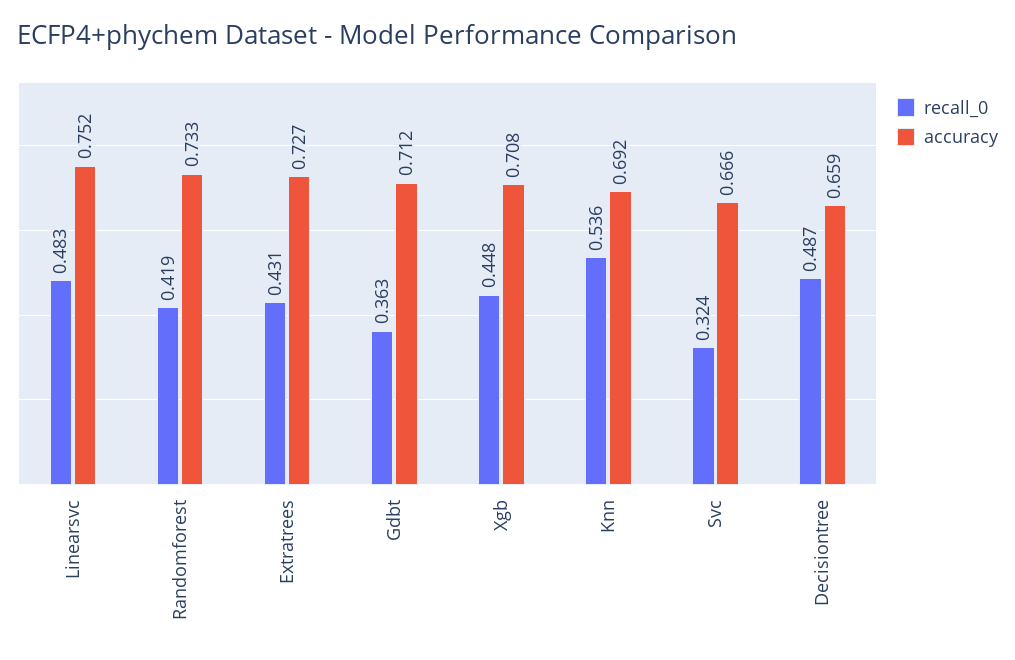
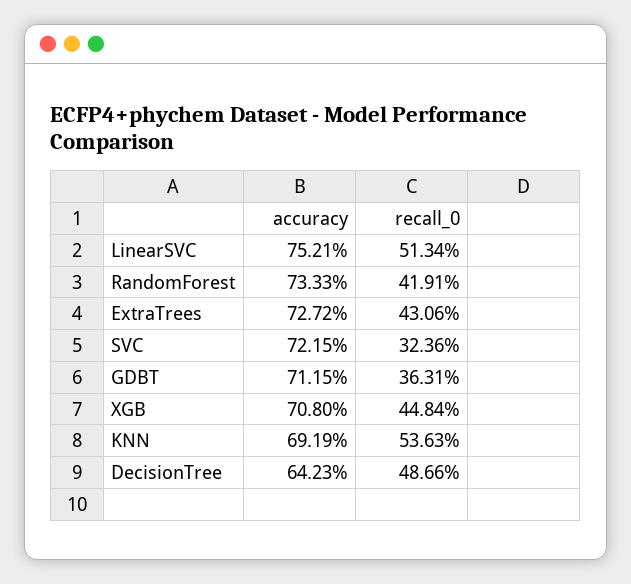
  {
    "recall_0": {
-     "Linearsvc": 0.483,
+     "Linearsvc": 0.5134,
      "Randomforest": 0.4191,
      "Extratrees": 0.4306,
      "Gdbt": 0.3631,
      "Xgb": 0.4484,
      "Knn": 0.5363,
      "Svc": 0.3236,
      "Decisiontree": 0.4866
    },
    "accuracy": {
      "Linearsvc": 0.7521,
      "Randomforest": 0.7333,
      "Extratrees": 0.7272,
      "Gdbt": 0.7115,
      "Xgb": 0.708,
      "Knn": 0.6919,
-     "Svc": 0.666,
+     "Svc": 0.7215,
-     "Decisiontree": 0.659
+     "Decisiontree": 0.6423
    }
  }

